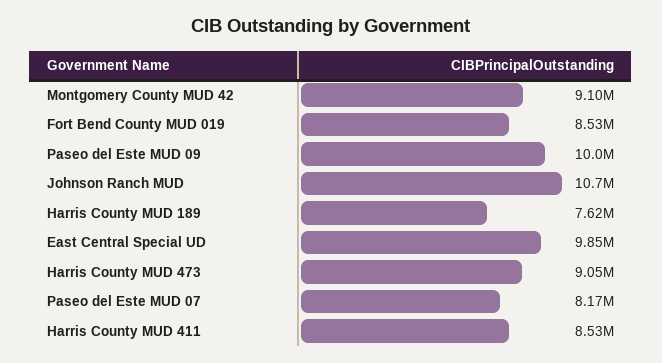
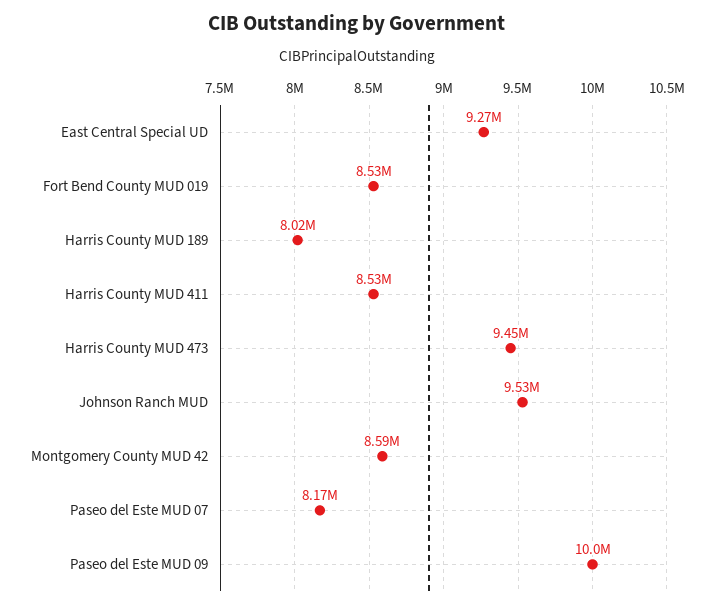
  {
-   "Montgomery County MUD 42": 9100000,
+   "Montgomery County MUD 42": 8590000,
    "Fort Bend County MUD 019": 8530000,
    "Paseo del Este MUD 09": 10000000,
-   "Johnson Ranch MUD": 10700000,
+   "Johnson Ranch MUD": 9530000,
-   "Harris County MUD 189": 7620000,
+   "Harris County MUD 189": 8020000,
-   "East Central Special UD": 9850000,
+   "East Central Special UD": 9270000,
-   "Harris County MUD 473": 9050000,
+   "Harris County MUD 473": 9450000,
    "Paseo del Este MUD 07": 8170000,
    "Harris County MUD 411": 8530000
  }

